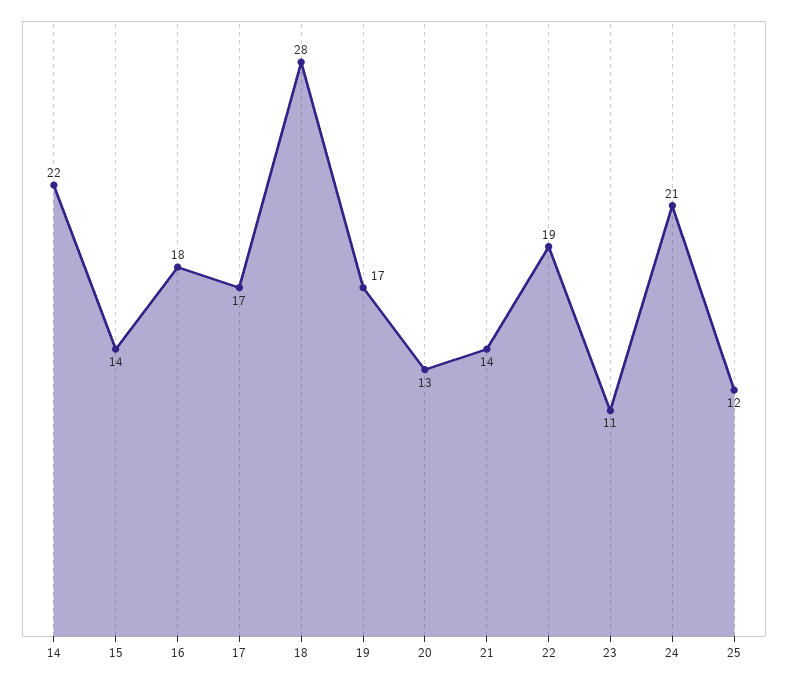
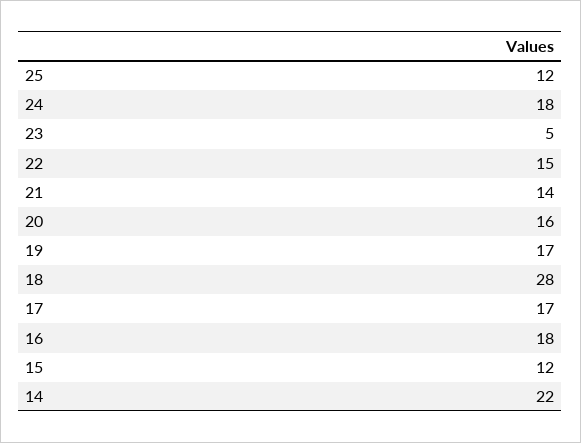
  {
    "14": 22,
-   "15": 14,
+   "15": 12,
    "16": 18,
    "17": 17,
    "18": 28,
    "19": 17,
-   "20": 13,
+   "20": 16,
    "21": 14,
-   "22": 19,
+   "22": 15,
-   "23": 11,
+   "23": 5,
-   "24": 21,
+   "24": 18,
    "25": 12
  }

